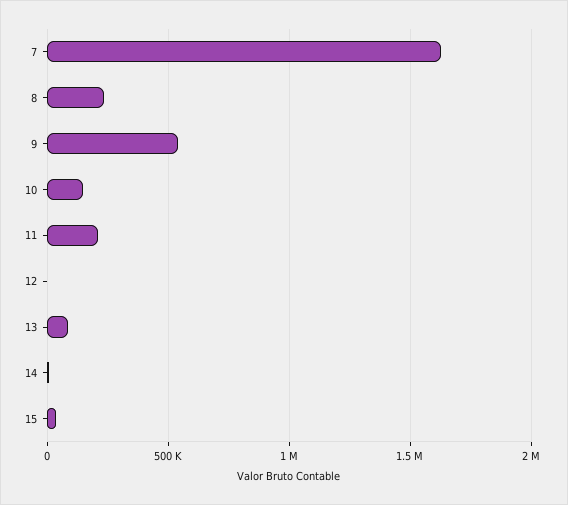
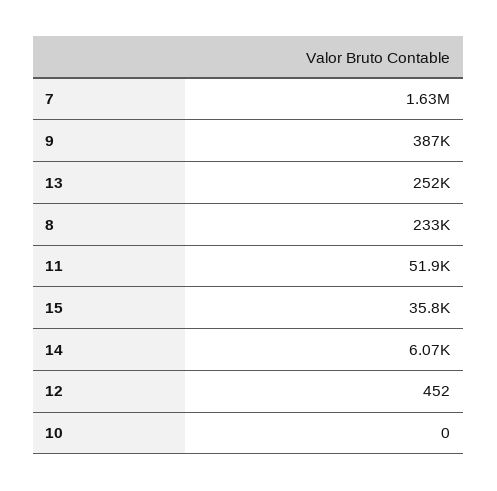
  {
    "7": 1630000,
    "8": 233000,
-   "9": 550000,
+   "9": 387000,
-   "10": 150000,
+   "10": 0,
-   "11": 200000,
+   "11": 51900,
    "12": 452,
-   "13": 100000,
+   "13": 252000,
    "14": 6070,
    "15": 35800
  }

